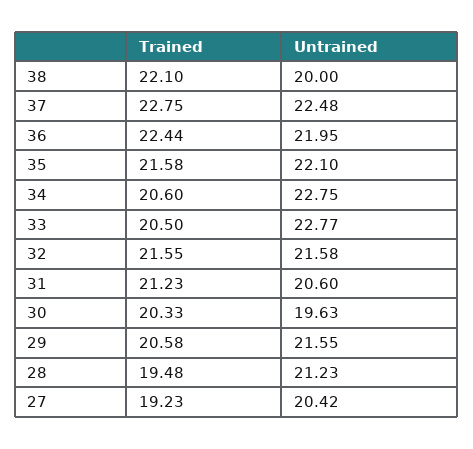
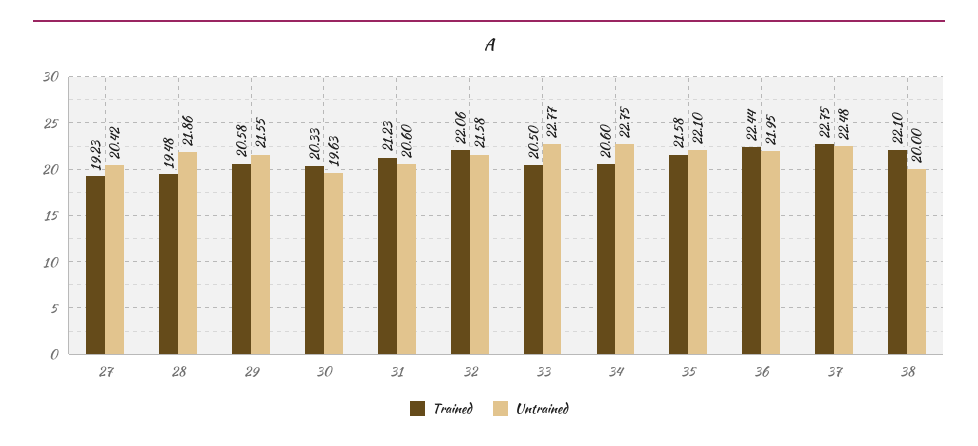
  {
    "Trained": {
      "38": 22.1,
      "37": 22.75,
      "36": 22.44,
      "35": 21.58,
      "34": 20.6,
      "33": 20.5,
-     "32": 21.55,
+     "32": 22.06,
      "31": 21.23,
      "30": 20.33,
      "29": 20.58,
      "28": 19.48,
      "27": 19.23
    },
    "Untrained": {
      "38": 20,
      "37": 22.48,
      "36": 21.95,
      "35": 22.1,
      "34": 22.75,
      "33": 22.77,
      "32": 21.58,
      "31": 20.6,
      "30": 19.63,
      "29": 21.55,
-     "28": 21.23,
+     "28": 21.86,
      "27": 20.42
    }
  }

